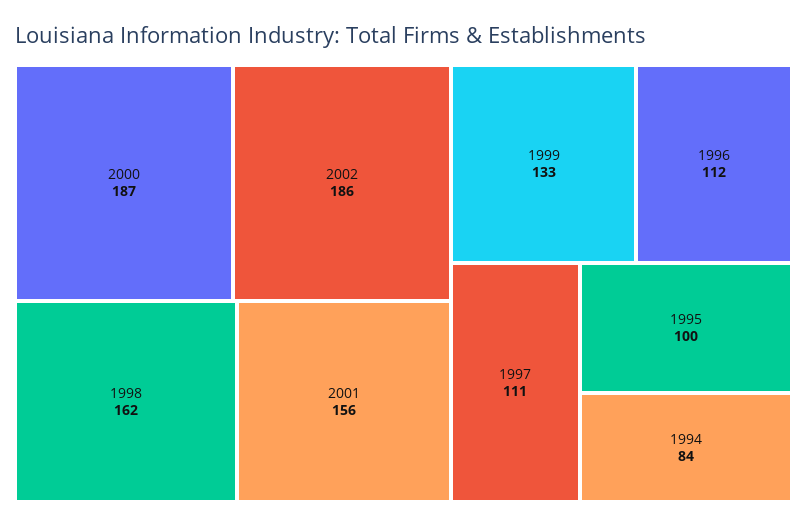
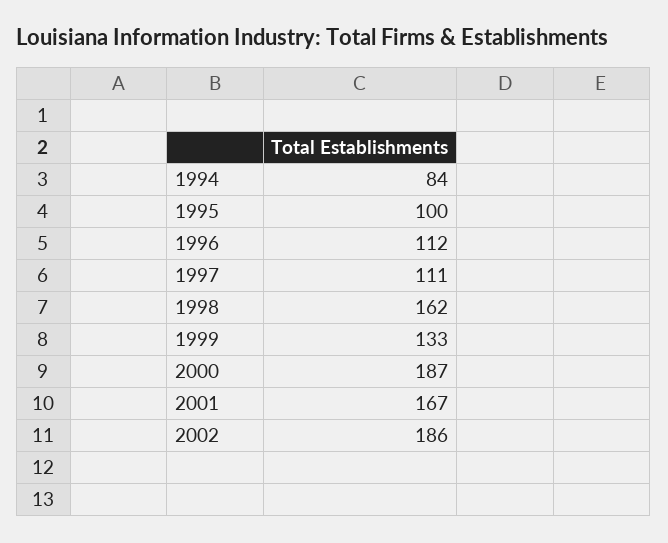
  {
    "2000": 187,
    "2002": 186,
    "1998": 162,
-   "2001": 156,
+   "2001": 167,
    "1999": 133,
    "1996": 112,
    "1997": 111,
    "1995": 100,
    "1994": 84
  }

